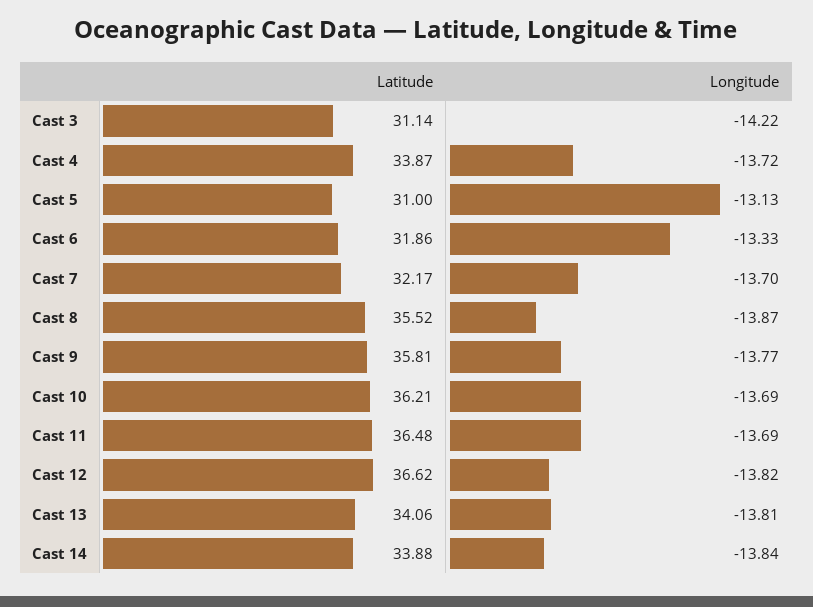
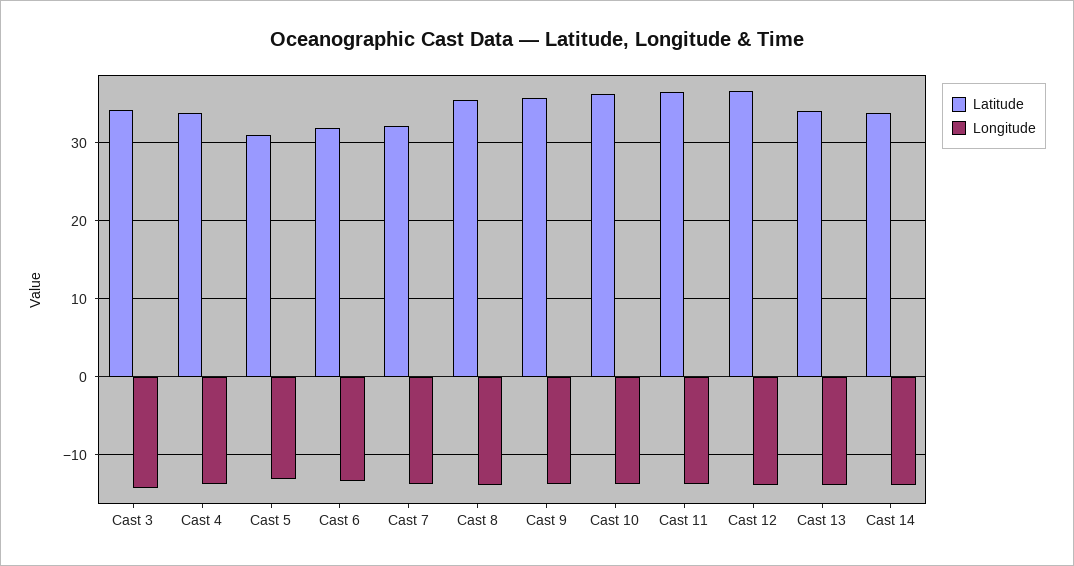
  {
    "Latitude": {
-     "Cast 3": 31.14,
+     "Cast 3": 34,
      "Cast 4": 33.87,
      "Cast 5": 31,
      "Cast 6": 31.86,
      "Cast 7": 32.17,
      "Cast 8": 35.52,
      "Cast 9": 35.81,
      "Cast 10": 36.21,
      "Cast 11": 36.48,
      "Cast 12": 36.62,
      "Cast 13": 34.06,
      "Cast 14": 33.88
    },
    "Longitude": {
      "Cast 3": -14.22,
      "Cast 4": -13.72,
      "Cast 5": -13.13,
      "Cast 6": -13.33,
      "Cast 7": -13.7,
      "Cast 8": -13.87,
      "Cast 9": -13.77,
      "Cast 10": -13.69,
      "Cast 11": -13.69,
      "Cast 12": -13.82,
      "Cast 13": -13.81,
      "Cast 14": -13.84
    }
  }

